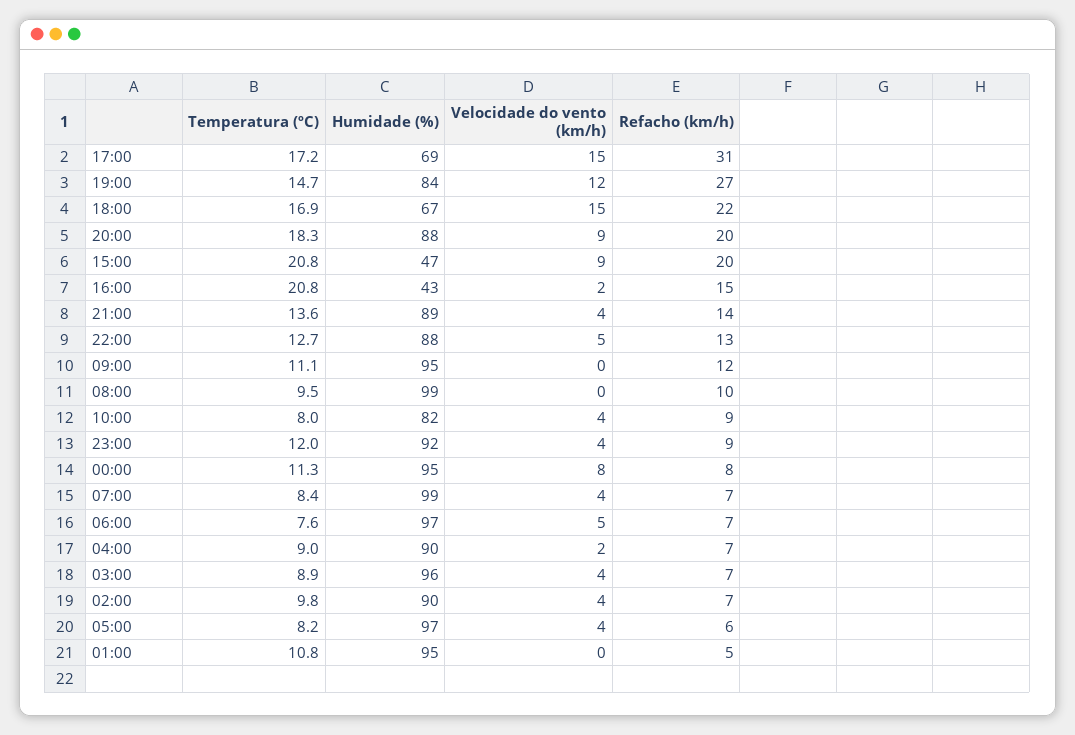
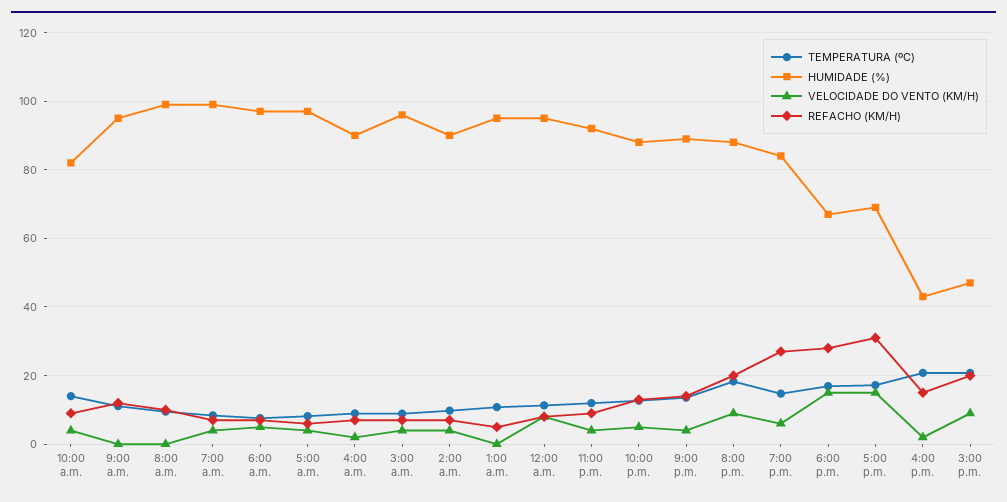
  {
    "Temperatura (ºC)": {
      "17:00": 17.2,
      "19:00": 14.7,
      "18:00": 16.9,
      "20:00": 18.3,
      "15:00": 20.8,
      "16:00": 20.8,
      "21:00": 13.6,
      "22:00": 12.7,
      "09:00": 11.1,
      "08:00": 9.5,
-     "10:00": 8,
+     "10:00": 14,
      "23:00": 12,
      "00:00": 11.3,
      "07:00": 8.4,
      "06:00": 7.6,
      "04:00": 9,
      "03:00": 8.9,
      "02:00": 9.8,
      "05:00": 8.2,
      "01:00": 10.8
    },
    "Humidade (%)": {
      "17:00": 69,
      "19:00": 84,
      "18:00": 67,
      "20:00": 88,
      "15:00": 47,
      "16:00": 43,
      "21:00": 89,
      "22:00": 88,
      "09:00": 95,
      "08:00": 99,
      "10:00": 82,
      "23:00": 92,
      "00:00": 95,
      "07:00": 99,
      "06:00": 97,
      "04:00": 90,
      "03:00": 96,
      "02:00": 90,
      "05:00": 97,
      "01:00": 95
    },
    "Velocidade do vento (km/h)": {
      "17:00": 15,
-     "19:00": 12,
+     "19:00": 6,
      "18:00": 15,
      "20:00": 9,
      "15:00": 9,
      "16:00": 2,
      "21:00": 4,
      "22:00": 5,
      "09:00": 0,
      "08:00": 0,
      "10:00": 4,
      "23:00": 4,
      "00:00": 8,
      "07:00": 4,
      "06:00": 5,
      "04:00": 2,
      "03:00": 4,
      "02:00": 4,
      "05:00": 4,
      "01:00": 0
    },
    "Refacho (km/h)": {
      "17:00": 31,
      "19:00": 27,
-     "18:00": 22,
+     "18:00": 28,
      "20:00": 20,
      "15:00": 20,
      "16:00": 15,
      "21:00": 14,
      "22:00": 13,
      "09:00": 12,
      "08:00": 10,
      "10:00": 9,
      "23:00": 9,
      "00:00": 8,
      "07:00": 7,
      "06:00": 7,
      "04:00": 7,
      "03:00": 7,
      "02:00": 7,
      "05:00": 6,
      "01:00": 5
    }
  }

